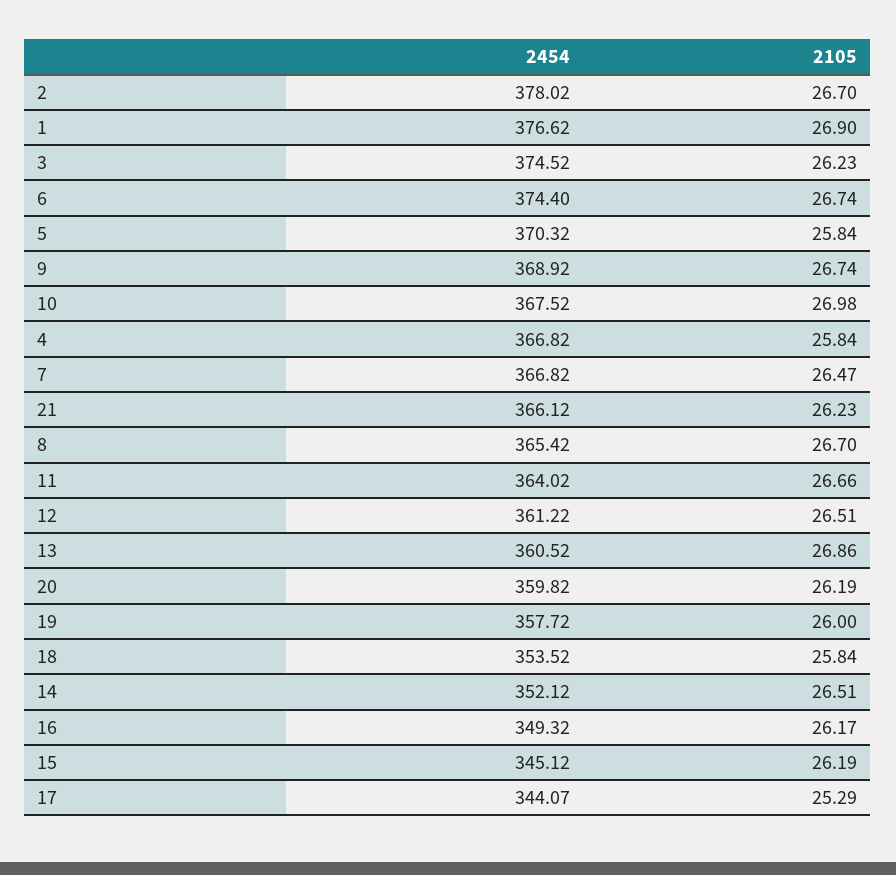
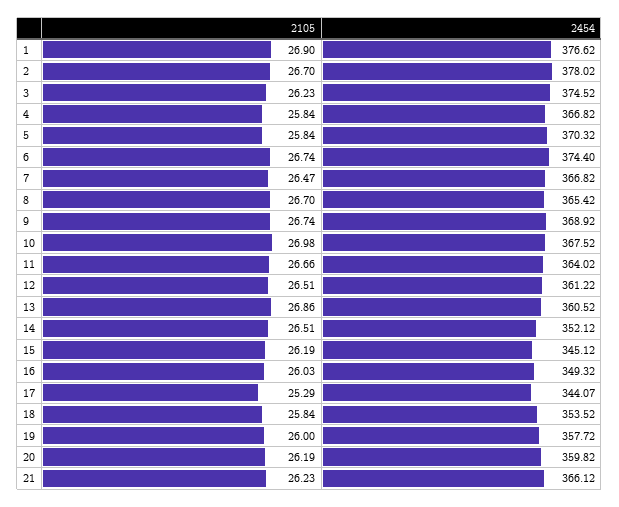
  {
    "2454": {
      "2": 378.02,
      "1": 376.62,
      "3": 374.52,
      "6": 374.4,
      "5": 370.32,
      "9": 368.92,
      "10": 367.52,
      "4": 366.82,
      "7": 366.82,
      "21": 366.12,
      "8": 365.42,
      "11": 364.02,
      "12": 361.22,
      "13": 360.52,
      "20": 359.82,
      "19": 357.72,
      "18": 353.52,
      "14": 352.12,
      "16": 349.32,
      "15": 345.12,
      "17": 344.07
    },
    "2105": {
      "2": 26.7,
      "1": 26.9,
      "3": 26.23,
      "6": 26.74,
      "5": 25.84,
      "9": 26.74,
      "10": 26.98,
      "4": 25.84,
      "7": 26.47,
      "21": 26.23,
      "8": 26.7,
      "11": 26.66,
      "12": 26.51,
      "13": 26.86,
      "20": 26.19,
      "19": 26,
      "18": 25.84,
      "14": 26.51,
-     "16": 26.17,
+     "16": 26.03,
      "15": 26.19,
      "17": 25.29
    }
  }

